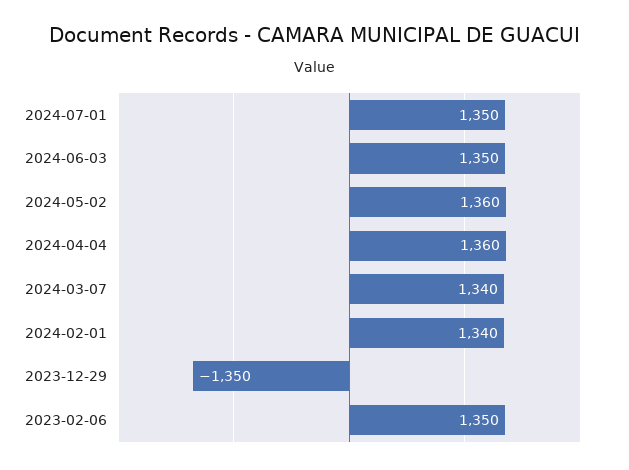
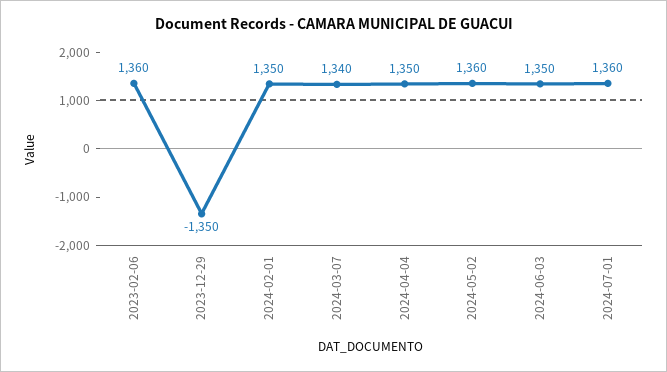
  {
-   "2024-07-01": 1350,
+   "2024-07-01": 1360,
    "2024-06-03": 1350,
    "2024-05-02": 1360,
-   "2024-04-04": 1360,
+   "2024-04-04": 1350,
    "2024-03-07": 1340,
-   "2024-02-01": 1340,
+   "2024-02-01": 1350,
    "2023-12-29": -1350,
-   "2023-02-06": 1350
+   "2023-02-06": 1360
  }

